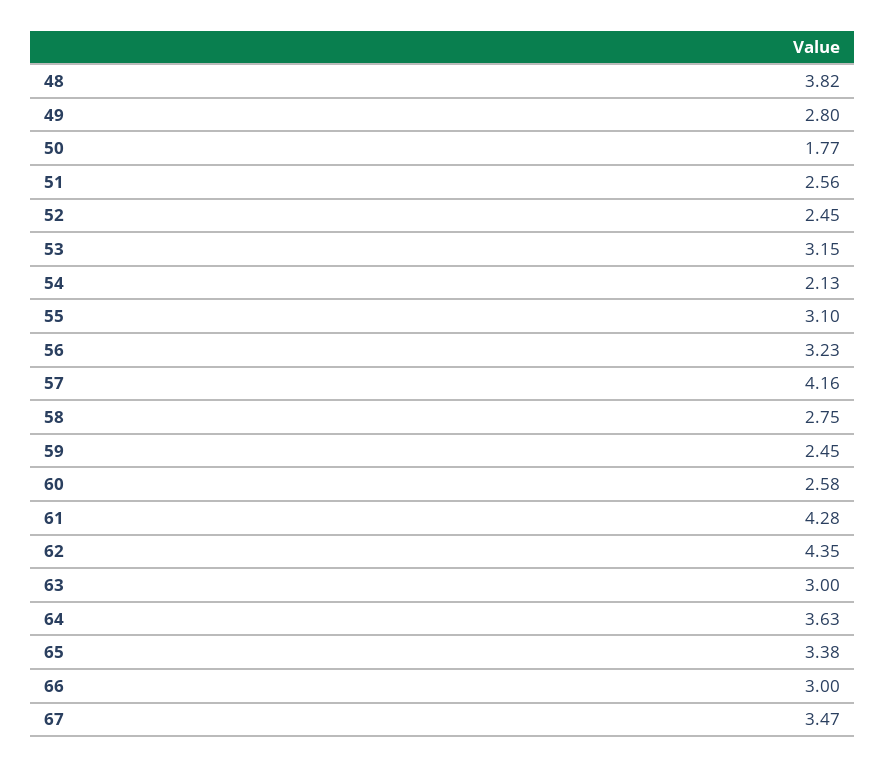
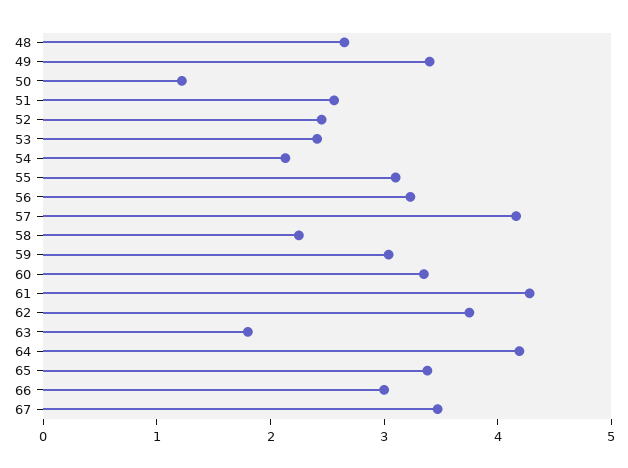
  {
-   "48": 3.82,
+   "48": 2.6,
-   "49": 2.8,
+   "49": 3.4,
-   "50": 1.77,
+   "50": 1.2,
    "51": 2.56,
    "52": 2.45,
-   "53": 3.15,
+   "53": 2.4,
    "54": 2.13,
    "55": 3.1,
    "56": 3.23,
    "57": 4.16,
-   "58": 2.75,
+   "58": 2.2,
-   "59": 2.45,
+   "59": 3,
-   "60": 2.58,
+   "60": 3.4,
    "61": 4.28,
-   "62": 4.35,
+   "62": 3.8,
-   "63": 3,
+   "63": 1.8,
-   "64": 3.63,
+   "64": 4.2,
    "65": 3.38,
    "66": 3,
    "67": 3.47
  }

